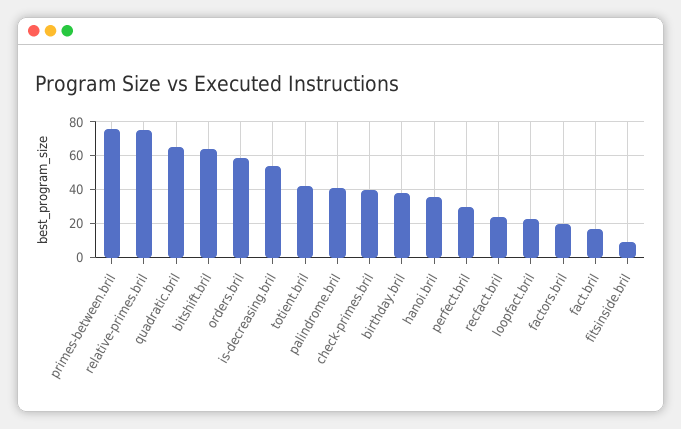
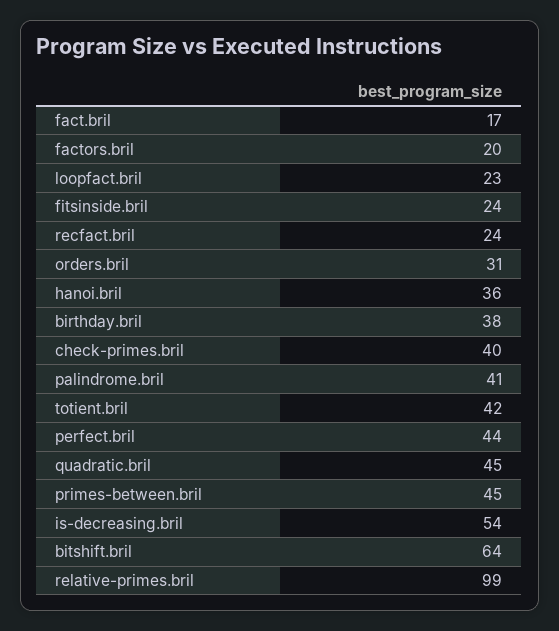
  {
-   "primes-between.bril": 75,
+   "primes-between.bril": 45,
-   "relative-primes.bril": 75,
+   "relative-primes.bril": 99,
-   "quadratic.bril": 65,
+   "quadratic.bril": 45,
    "bitshift.bril": 64,
-   "orders.bril": 60,
+   "orders.bril": 31,
    "is-decreasing.bril": 54,
    "totient.bril": 42,
    "palindrome.bril": 41,
    "check-primes.bril": 40,
    "birthday.bril": 38,
    "hanoi.bril": 36,
-   "perfect.bril": 30,
+   "perfect.bril": 44,
    "recfact.bril": 24,
    "loopfact.bril": 23,
    "factors.bril": 20,
    "fact.bril": 17,
-   "fitsinside.bril": 10
+   "fitsinside.bril": 24
  }

